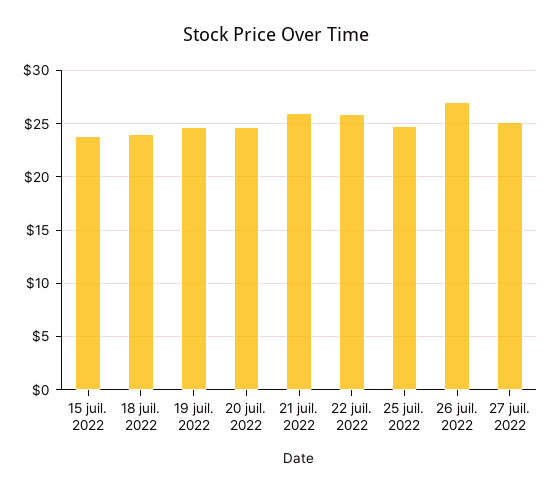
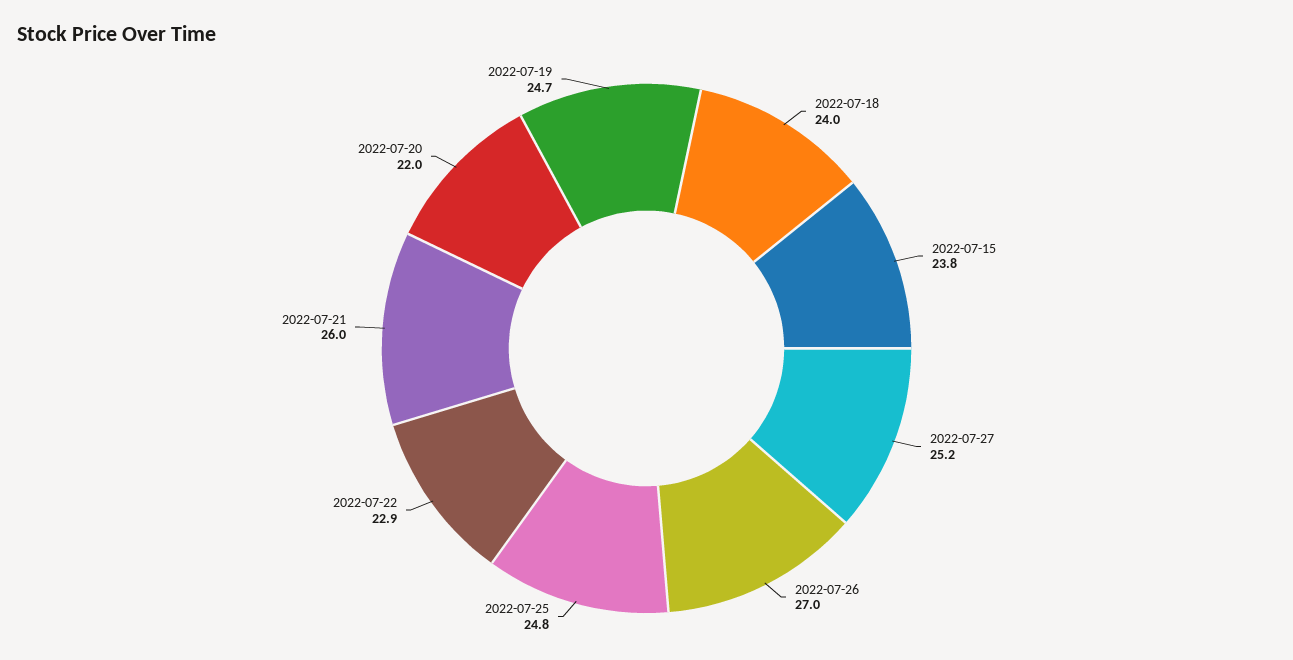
  {
    "15 juil. 2022": 23.8,
    "18 juil. 2022": 24,
    "19 juil. 2022": 24.7,
-   "20 juil. 2022": 25,
+   "20 juil. 2022": 22,
    "21 juil. 2022": 26,
-   "22 juil. 2022": 26,
+   "22 juil. 2022": 22.9,
    "25 juil. 2022": 24.8,
    "26 juil. 2022": 27,
    "27 juil. 2022": 25.2
  }

